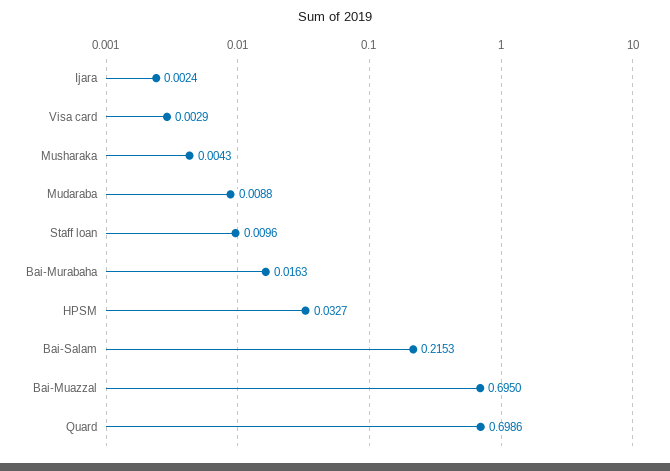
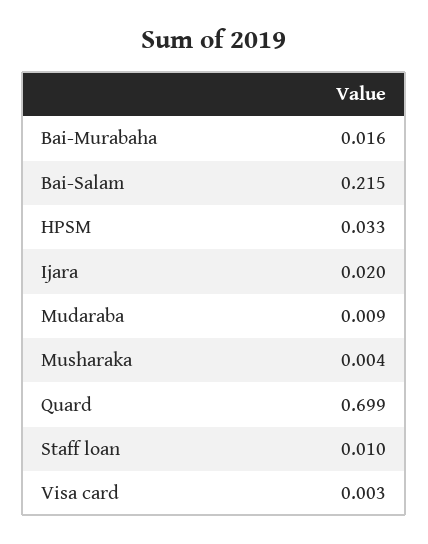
  {
-   "Ijara": 0.0024,
+   "Ijara": 0.02,
    "Visa card": 0.0029,
    "Musharaka": 0.0043,
    "Mudaraba": 0.0088,
    "Staff loan": 0.0096,
    "Bai-Murabaha": 0.0163,
    "HPSM": 0.0327,
    "Bai-Salam": 0.2153,
-   "Bai-Muazzal": 0.695,
    "Quard": 0.6986
  }

